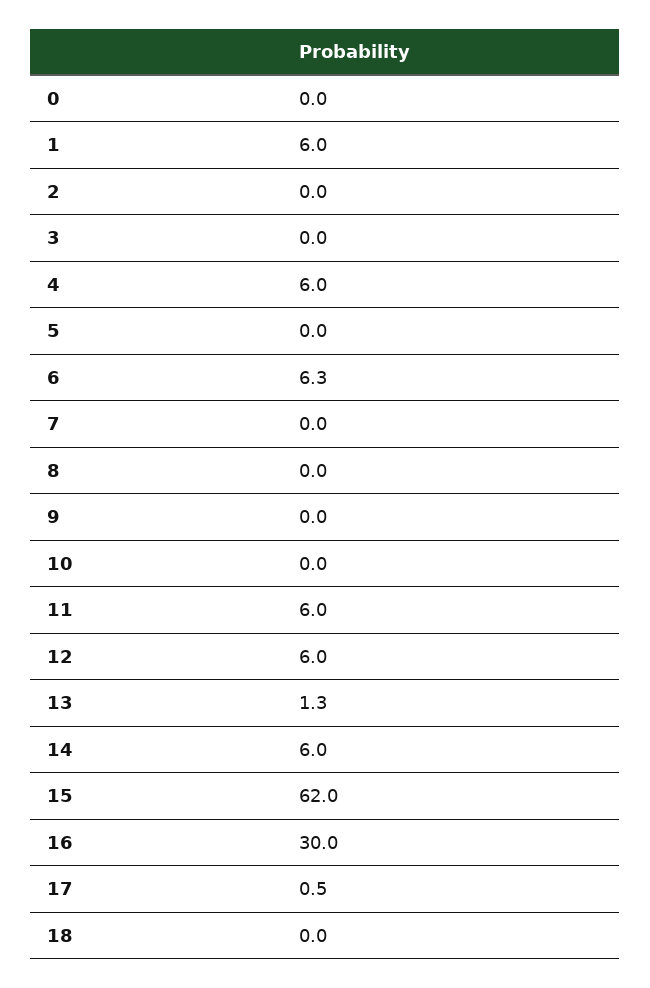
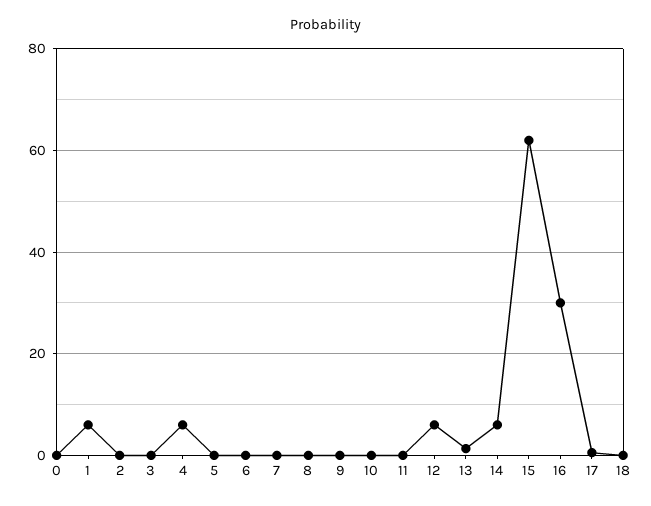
  {
    "0": 0,
    "1": 6,
    "2": 0,
    "3": 0,
    "4": 6,
    "5": 0,
-   "6": 6.3,
+   "6": 0,
    "7": 0,
    "8": 0,
    "9": 0,
    "10": 0,
-   "11": 6,
+   "11": 0,
    "12": 6,
    "13": 1.3,
    "14": 6,
    "15": 62,
    "16": 30,
    "17": 0.5,
    "18": 0
  }

